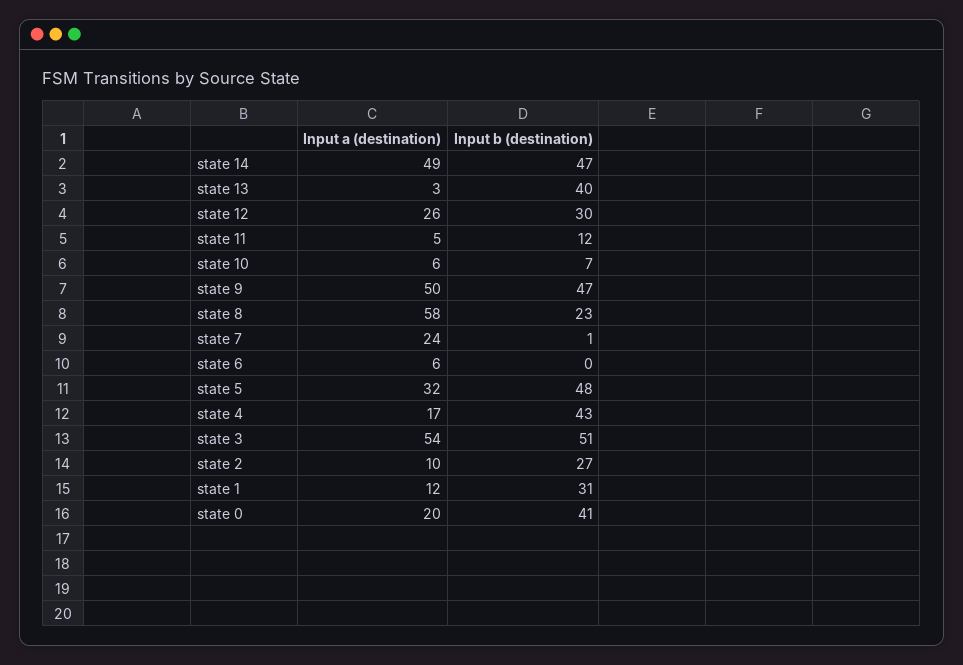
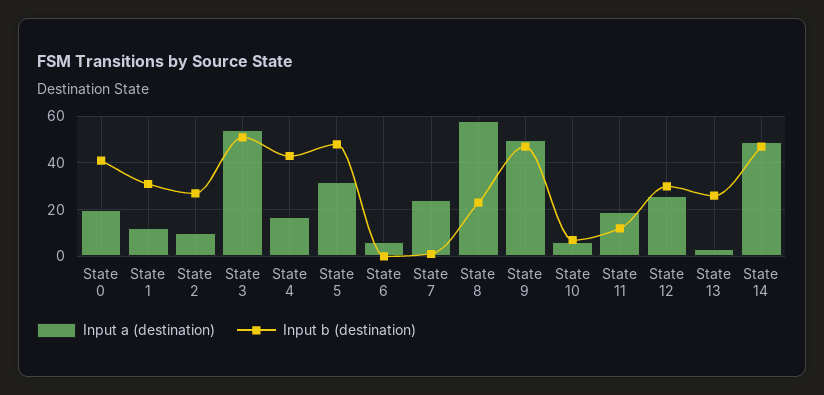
  {
    "Input a (destination)": {
      "state 14": 49,
      "state 13": 3,
      "state 12": 26,
-     "state 11": 5,
+     "state 11": 20,
      "state 10": 6,
      "state 9": 50,
      "state 8": 58,
      "state 7": 24,
      "state 6": 6,
      "state 5": 32,
      "state 4": 17,
      "state 3": 54,
      "state 2": 10,
      "state 1": 12,
      "state 0": 20
    },
    "Input b (destination)": {
      "state 14": 47,
-     "state 13": 40,
+     "state 13": 25,
      "state 12": 30,
      "state 11": 12,
      "state 10": 7,
      "state 9": 47,
      "state 8": 23,
      "state 7": 1,
      "state 6": 0,
      "state 5": 48,
      "state 4": 43,
      "state 3": 51,
      "state 2": 27,
      "state 1": 31,
      "state 0": 41
    }
  }

